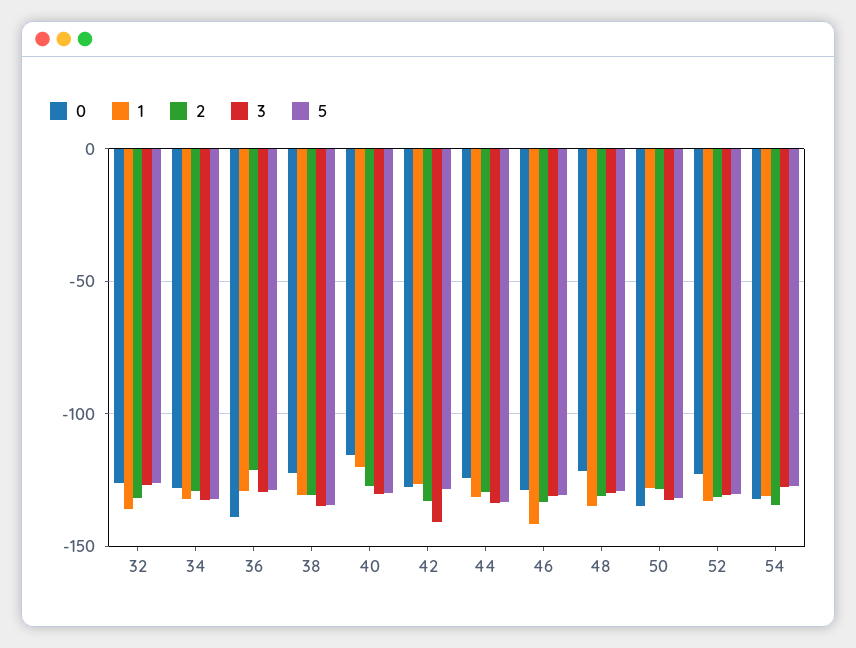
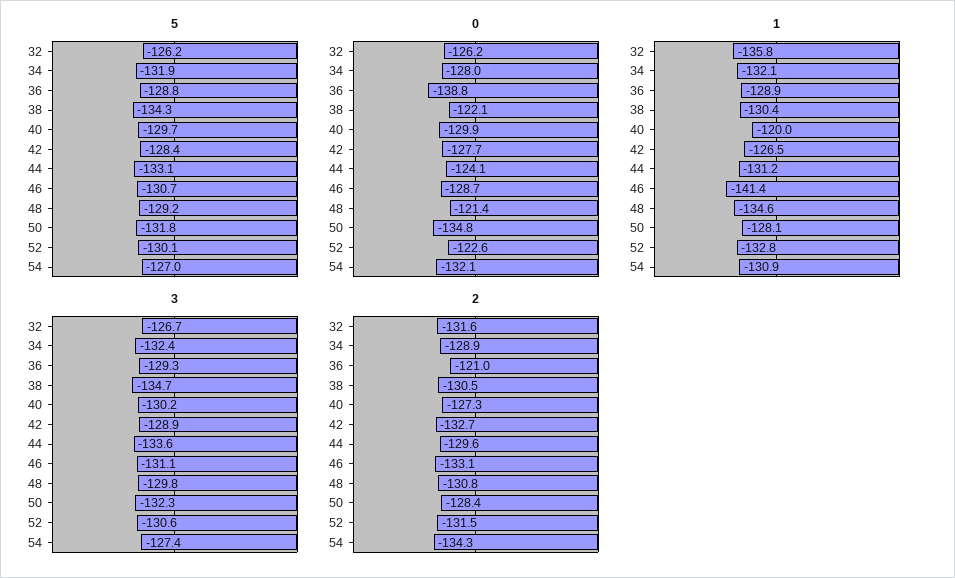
  {
    "0": {
      "32": -126.2,
      "34": -128,
      "36": -138.8,
      "38": -122.1,
-     "40": -115,
+     "40": -129.9,
      "42": -127.7,
      "44": -124.1,
      "46": -128.7,
      "48": -121.4,
      "50": -134.8,
      "52": -122.6,
      "54": -132.1
    },
    "1": {
      "32": -135.8,
      "34": -132.1,
      "36": -128.9,
      "38": -130.4,
      "40": -120,
      "42": -126.5,
      "44": -131.2,
      "46": -141.4,
      "48": -134.6,
      "50": -128.1,
      "52": -132.8,
      "54": -130.9
    },
    "2": {
      "32": -131.6,
      "34": -128.9,
      "36": -121,
      "38": -130.5,
      "40": -127.3,
      "42": -132.7,
      "44": -129.6,
      "46": -133.1,
      "48": -130.8,
      "50": -128.4,
      "52": -131.5,
      "54": -134.3
    },
    "3": {
      "32": -126.7,
      "34": -132.4,
      "36": -129.3,
      "38": -134.7,
      "40": -130.2,
-     "42": -140,
+     "42": -128.9,
      "44": -133.6,
      "46": -131.1,
      "48": -129.8,
      "50": -132.3,
      "52": -130.6,
      "54": -127.4
    },
    "5": {
      "32": -126.2,
      "34": -131.9,
      "36": -128.8,
      "38": -134.3,
      "40": -129.7,
      "42": -128.4,
      "44": -133.1,
      "46": -130.7,
      "48": -129.2,
      "50": -131.8,
      "52": -130.1,
      "54": -127
    }
  }

